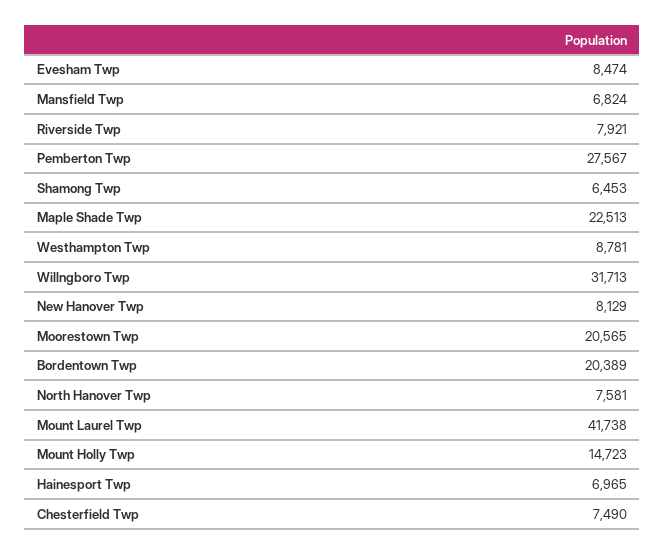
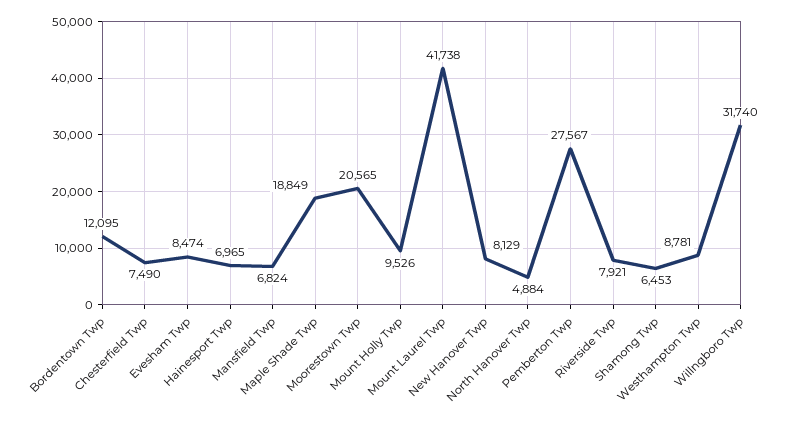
  {
    "Evesham Twp": 8474,
    "Mansfield Twp": 6824,
    "Riverside Twp": 7921,
    "Pemberton Twp": 27567,
    "Shamong Twp": 6453,
-   "Maple Shade Twp": 22513,
+   "Maple Shade Twp": 18849,
    "Westhampton Twp": 8781,
-   "Willngboro Twp": 31713,
+   "Willngboro Twp": 31740,
    "New Hanover Twp": 8129,
    "Moorestown Twp": 20565,
-   "Bordentown Twp": 20389,
+   "Bordentown Twp": 12095,
-   "North Hanover Twp": 7581,
+   "North Hanover Twp": 4884,
    "Mount Laurel Twp": 41738,
-   "Mount Holly Twp": 14723,
+   "Mount Holly Twp": 9526,
    "Hainesport Twp": 6965,
    "Chesterfield Twp": 7490
  }

